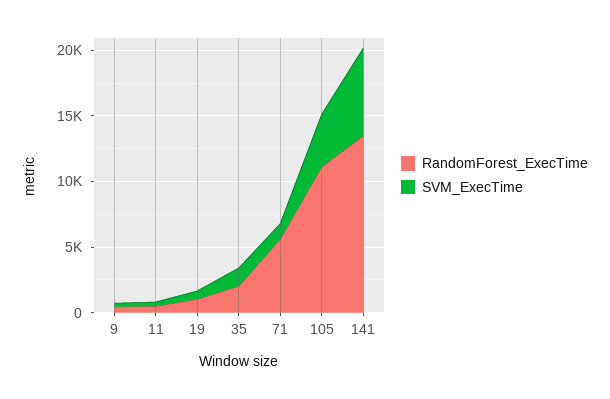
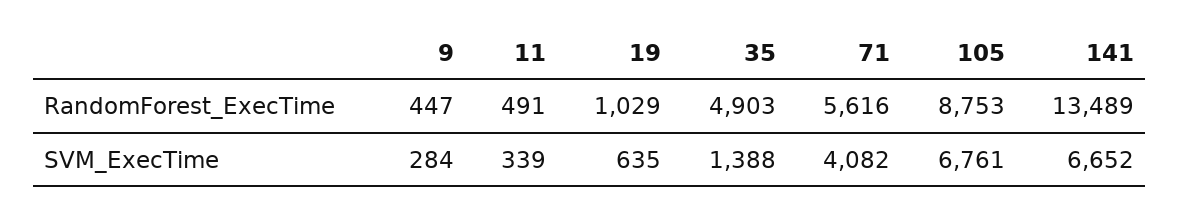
  {
    "RandomForest_ExecTime": {
      "9": 447,
      "11": 491,
      "19": 1029,
-     "35": 2000,
+     "35": 4903,
      "71": 5616,
-     "105": 11000,
+     "105": 8753,
      "141": 13489
    },
    "SVM_ExecTime": {
      "9": 284,
      "11": 339,
      "19": 635,
      "35": 1388,
-     "71": 1000,
+     "71": 4082,
-     "105": 4000,
+     "105": 6761,
      "141": 6652
    }
  }

